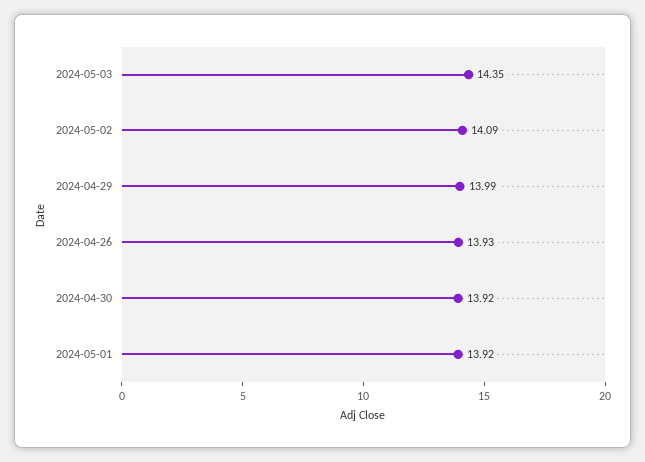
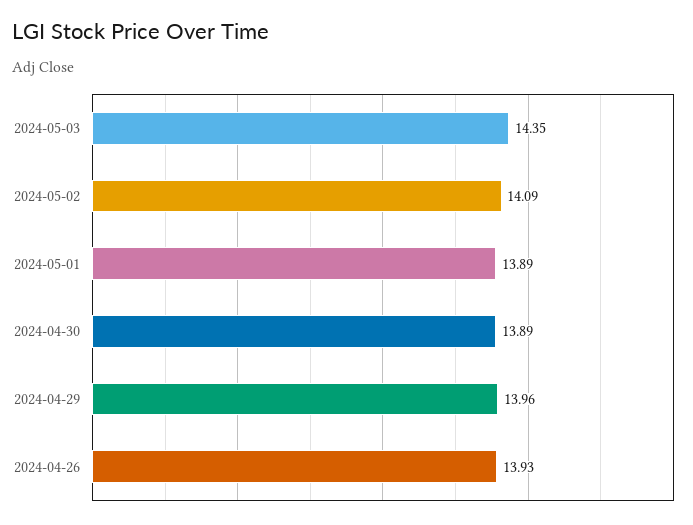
  {
    "2024-05-03": 14.35,
    "2024-05-02": 14.09,
-   "2024-04-29": 13.99,
+   "2024-04-29": 13.96,
    "2024-04-26": 13.93,
-   "2024-04-30": 13.92,
+   "2024-04-30": 13.89,
-   "2024-05-01": 13.92
+   "2024-05-01": 13.89
  }

